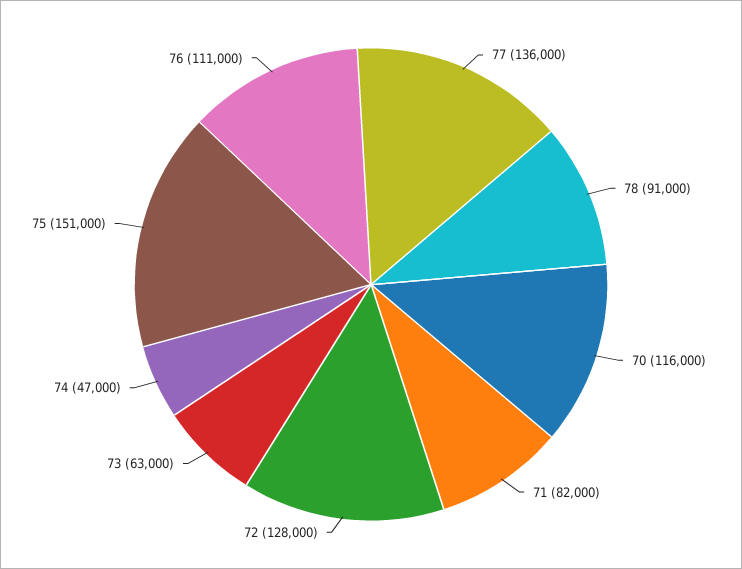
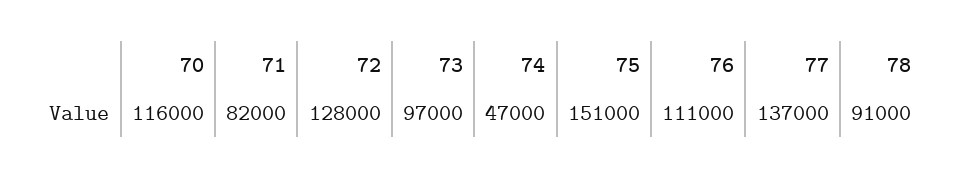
  {
-   "77": 136000,
+   "77": 137000,
    "78": 91000,
    "70": 116000,
    "71": 82000,
    "72": 128000,
-   "73": 63000,
+   "73": 97000,
    "74": 47000,
    "75": 151000,
    "76": 111000
  }

